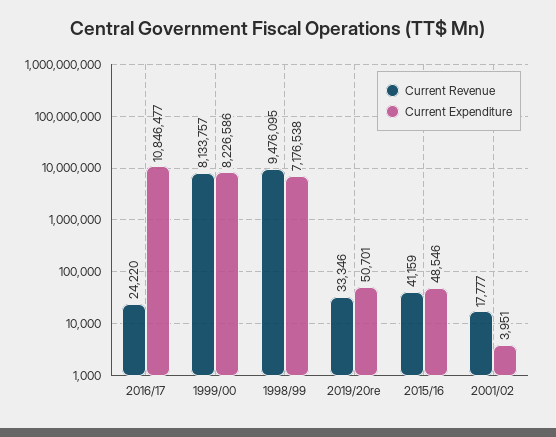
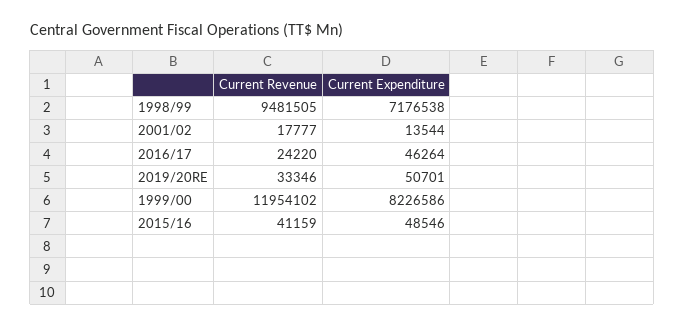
  {
    "Current Revenue": {
      "2016/17": 24220,
-     "1999/00": 8133757,
+     "1999/00": 11954102,
-     "1998/99": 9476095,
+     "1998/99": 9481505,
      "2019/20re": 33346,
      "2015/16": 41159,
      "2001/02": 17777
    },
    "Current Expenditure": {
-     "2016/17": 10846477,
+     "2016/17": 46264,
      "1999/00": 8226586,
      "1998/99": 7176538,
      "2019/20re": 50701,
      "2015/16": 48546,
-     "2001/02": 3951
+     "2001/02": 13544
    }
  }

